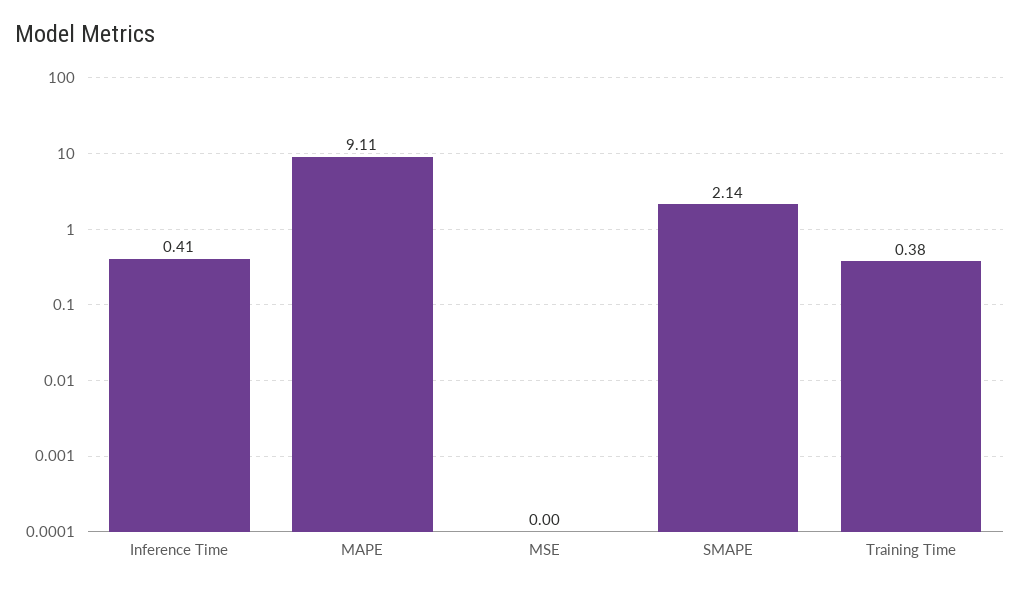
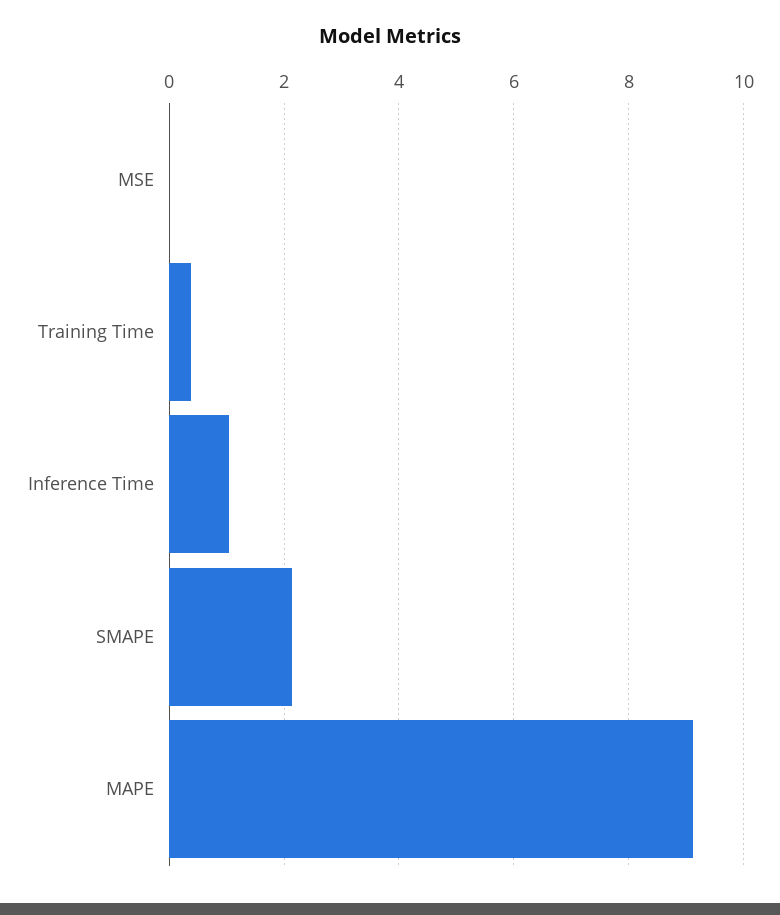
  {
-   "Inference Time": 0.41,
+   "Inference Time": 1,
    "MAPE": 9.11,
    "MSE": 0,
    "SMAPE": 2.14,
    "Training Time": 0.38
  }

